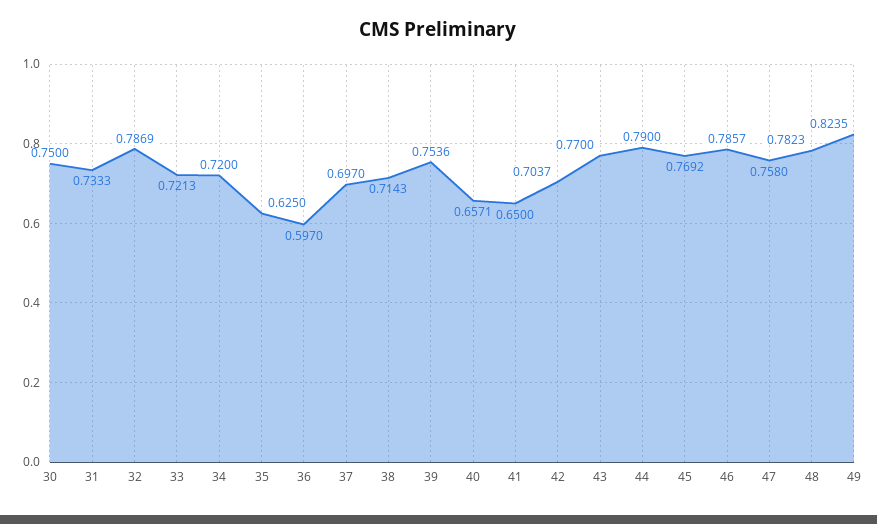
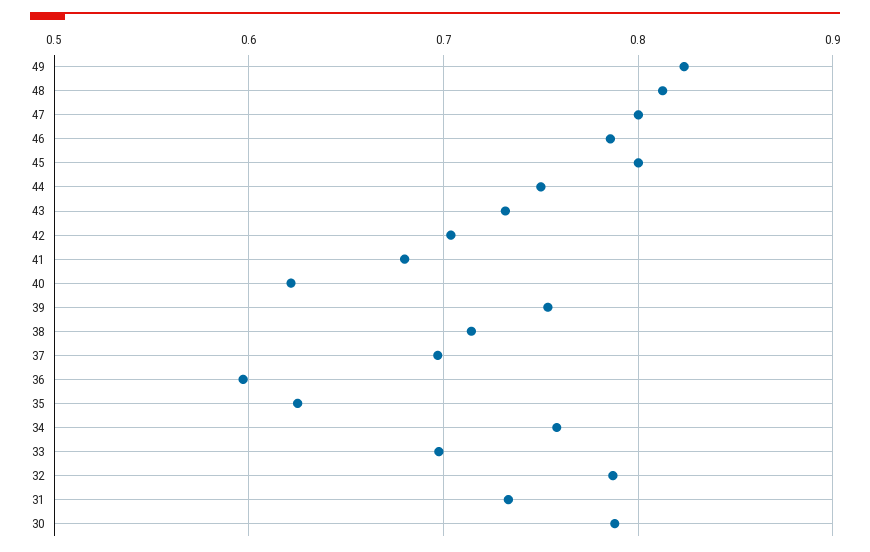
  {
-   "30": 0.75,
+   "30": 0.79,
    "31": 0.7333,
    "32": 0.7869,
-   "33": 0.7213,
+   "33": 0.7,
-   "34": 0.72,
+   "34": 0.76,
    "35": 0.625,
    "36": 0.597,
    "37": 0.697,
    "38": 0.7143,
    "39": 0.7536,
-   "40": 0.6571,
+   "40": 0.62,
-   "41": 0.65,
+   "41": 0.68,
    "42": 0.7037,
-   "43": 0.77,
+   "43": 0.73,
-   "44": 0.79,
+   "44": 0.75,
-   "45": 0.7692,
+   "45": 0.8,
    "46": 0.7857,
-   "47": 0.758,
+   "47": 0.8,
-   "48": 0.7823,
+   "48": 0.81,
    "49": 0.8235
  }

